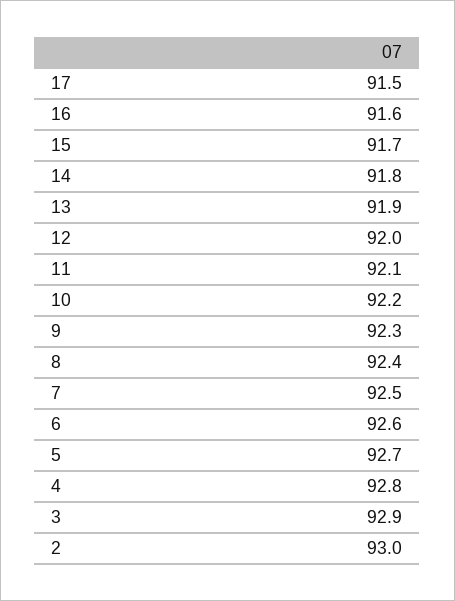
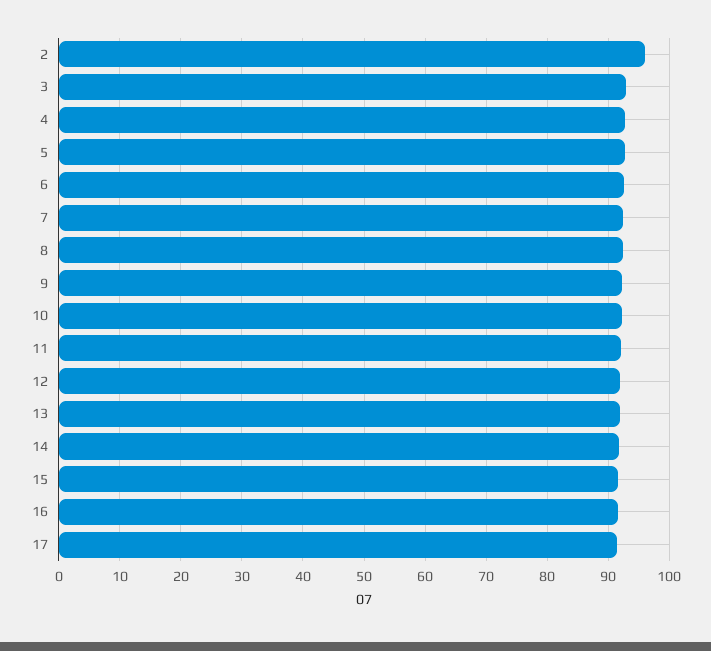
  {
    "17": 91.5,
    "16": 91.6,
    "15": 91.7,
    "14": 91.8,
    "13": 91.9,
    "12": 92,
    "11": 92.1,
    "10": 92.2,
    "9": 92.3,
    "8": 92.4,
    "7": 92.5,
    "6": 92.6,
    "5": 92.7,
    "4": 92.8,
    "3": 92.9,
-   "2": 93
+   "2": 96
  }

